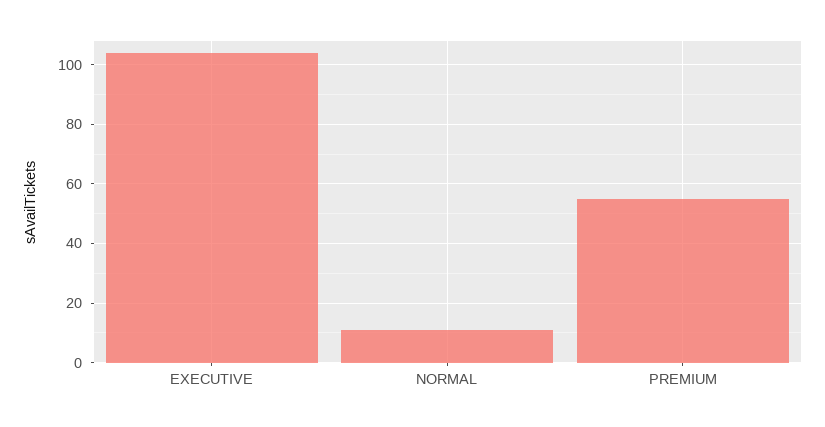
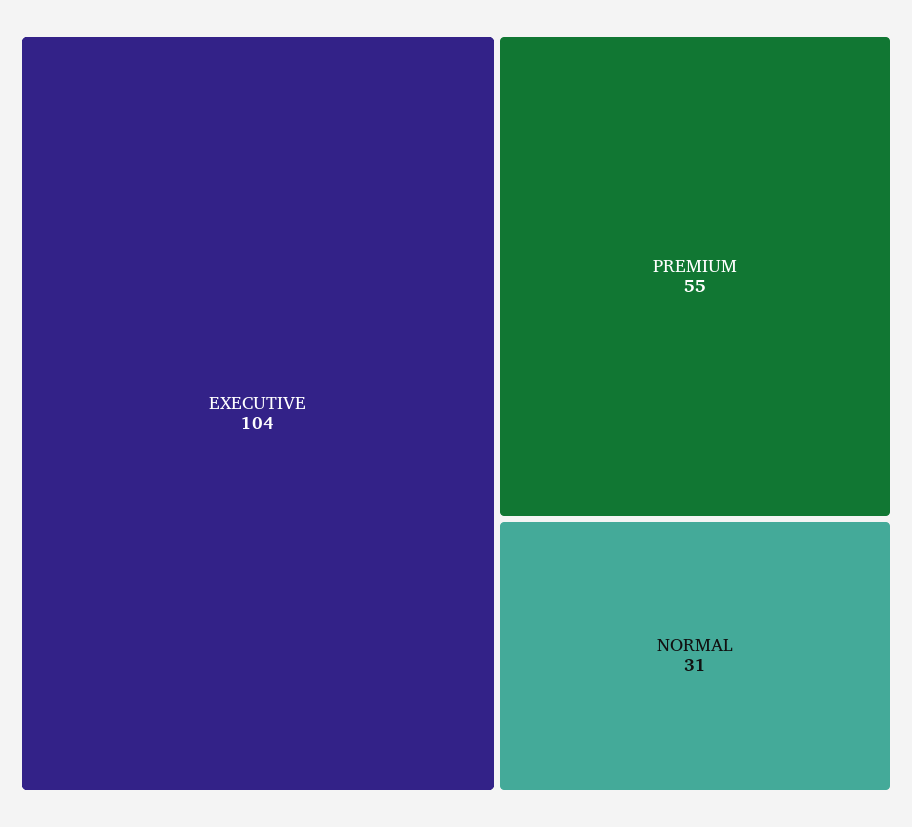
  {
    "EXECUTIVE": 104,
-   "NORMAL": 10,
+   "NORMAL": 31,
    "PREMIUM": 55
  }

